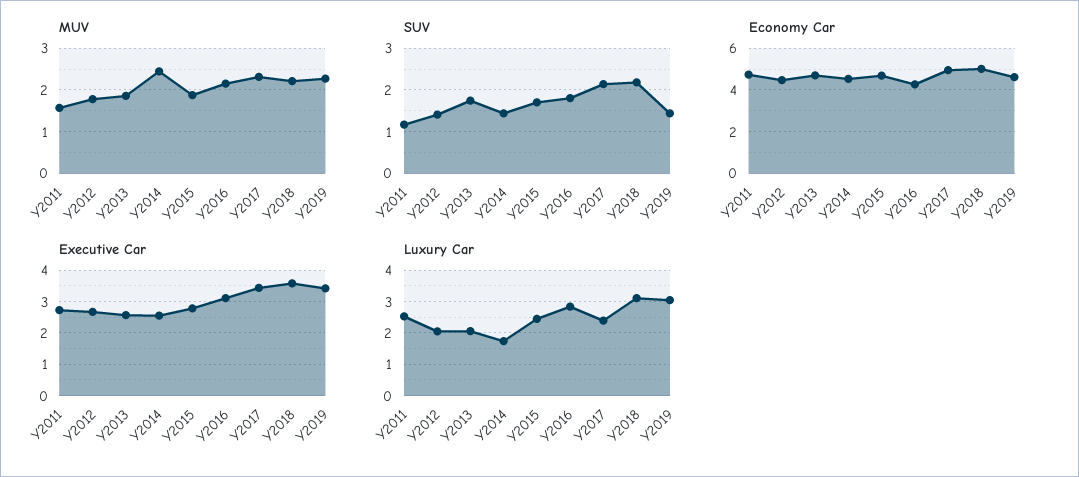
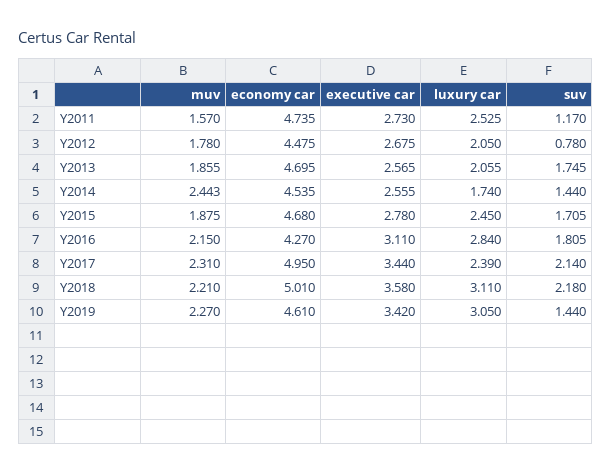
  {
    "MUV": {
      "Y2011": 1.57,
      "Y2012": 1.78,
      "Y2013": 1.855,
      "Y2014": 2.443,
      "Y2015": 1.875,
      "Y2016": 2.15,
      "Y2017": 2.31,
      "Y2018": 2.21,
      "Y2019": 2.27
    },
    "SUV": {
      "Y2011": 1.17,
-     "Y2012": 1.4,
+     "Y2012": 0.78,
      "Y2013": 1.745,
      "Y2014": 1.44,
      "Y2015": 1.705,
      "Y2016": 1.805,
      "Y2017": 2.14,
      "Y2018": 2.18,
      "Y2019": 1.44
    },
    "Economy Car": {
      "Y2011": 4.735,
      "Y2012": 4.475,
      "Y2013": 4.695,
      "Y2014": 4.535,
      "Y2015": 4.68,
      "Y2016": 4.27,
      "Y2017": 4.95,
      "Y2018": 5.01,
      "Y2019": 4.61
    },
    "Executive Car": {
      "Y2011": 2.73,
      "Y2012": 2.675,
      "Y2013": 2.565,
      "Y2014": 2.555,
      "Y2015": 2.78,
      "Y2016": 3.11,
      "Y2017": 3.44,
      "Y2018": 3.58,
      "Y2019": 3.42
    },
    "Luxury Car": {
      "Y2011": 2.525,
      "Y2012": 2.05,
      "Y2013": 2.055,
      "Y2014": 1.74,
      "Y2015": 2.45,
      "Y2016": 2.84,
      "Y2017": 2.39,
      "Y2018": 3.11,
      "Y2019": 3.05
    }
  }

